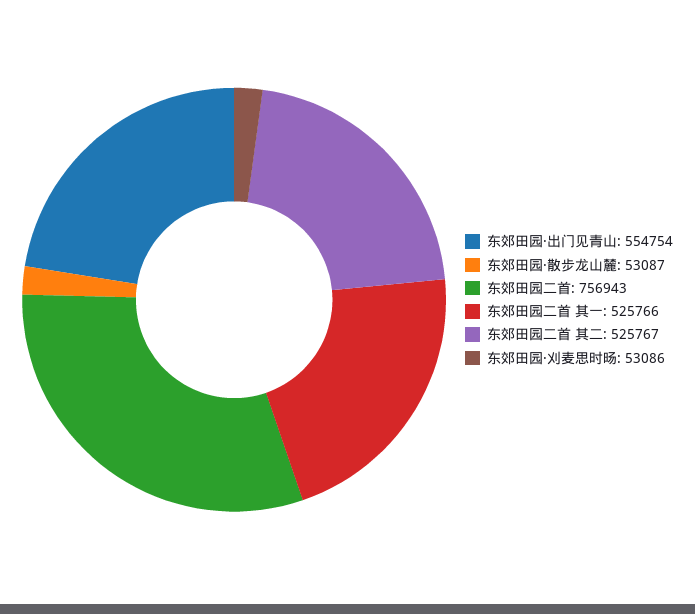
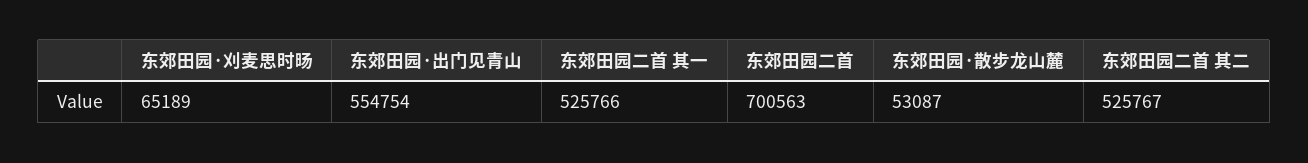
  {
    "东郊田园·出门见青山": 554754,
    "东郊田园·散步龙山麓": 53087,
-   "东郊田园二首": 756943,
+   "东郊田园二首": 700563,
    "东郊田园二首 其一": 525766,
    "东郊田园二首 其二": 525767,
-   "东郊田园·刈麦思时旸": 53086
+   "东郊田园·刈麦思时旸": 65189
  }

